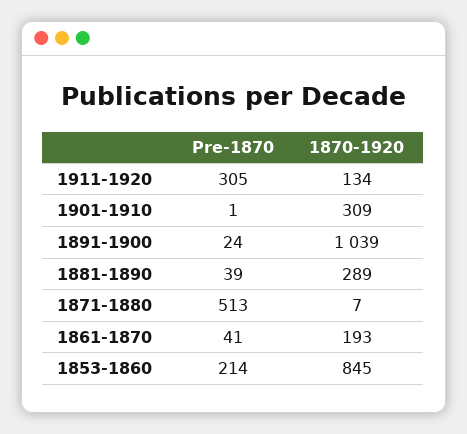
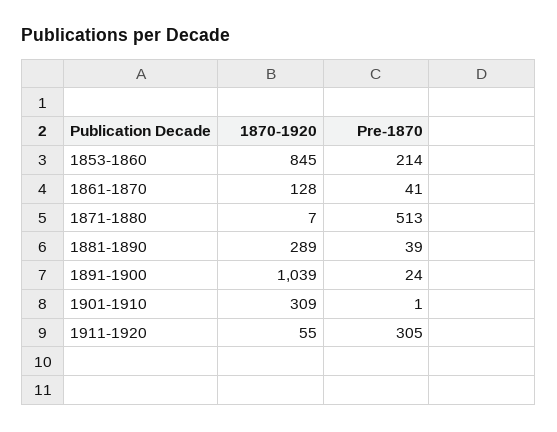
  {
    "Pre-1870": {
      "1911-1920": 305,
      "1901-1910": 1,
      "1891-1900": 24,
      "1881-1890": 39,
      "1871-1880": 513,
      "1861-1870": 41,
      "1853-1860": 214
    },
    "1870-1920": {
-     "1911-1920": 134,
+     "1911-1920": 55,
      "1901-1910": 309,
      "1891-1900": 1039,
      "1881-1890": 289,
      "1871-1880": 7,
-     "1861-1870": 193,
+     "1861-1870": 128,
      "1853-1860": 845
    }
  }

